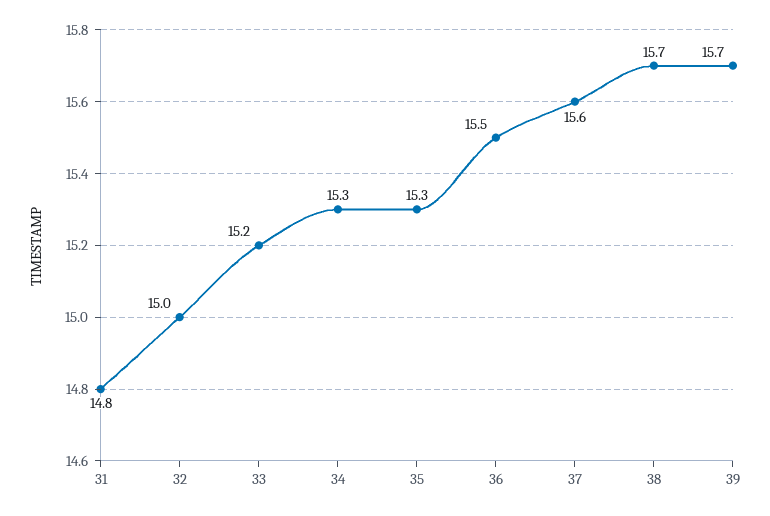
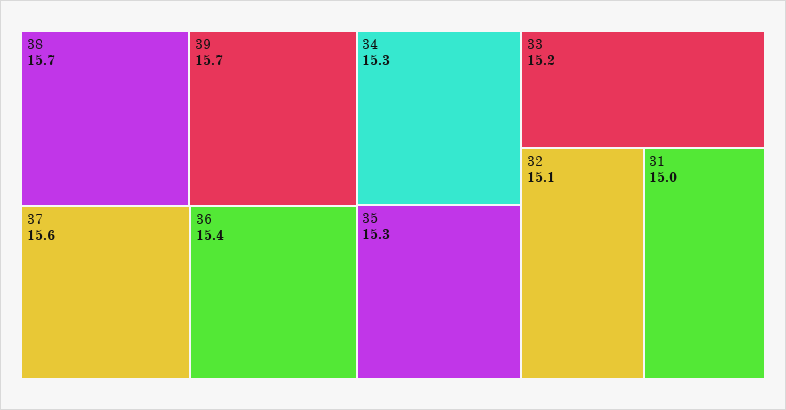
  {
-   "31": 14.8,
+   "31": 15,
-   "32": 15,
+   "32": 15.1,
    "33": 15.2,
    "34": 15.3,
    "35": 15.3,
-   "36": 15.5,
+   "36": 15.4,
    "37": 15.6,
    "38": 15.7,
    "39": 15.7
  }

